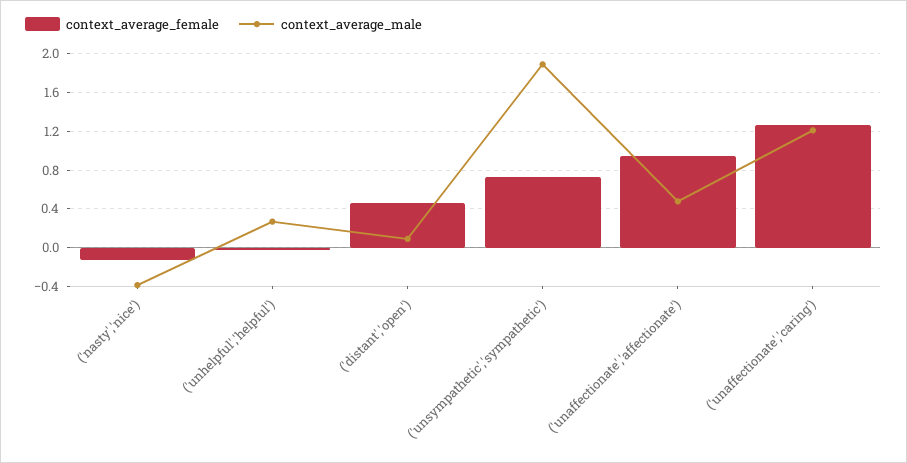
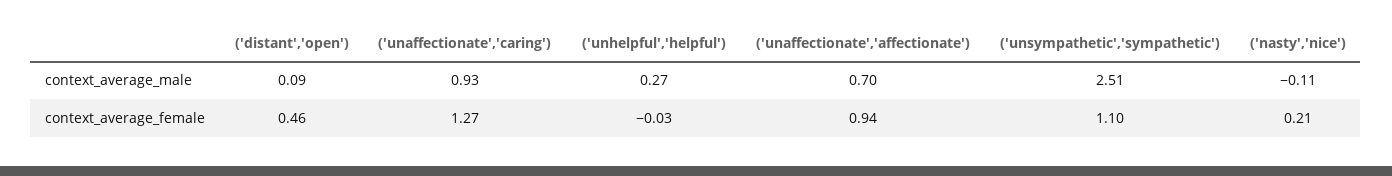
  {
    "context_average_female": {
-     "('nasty','nice')": -0.1,
+     "('nasty','nice')": 0.21,
      "('unhelpful','helpful')": -0.03,
      "('distant','open')": 0.46,
-     "('unsympathetic','sympathetic')": 0.7,
+     "('unsympathetic','sympathetic')": 1.1,
      "('unaffectionate','affectionate')": 0.94,
      "('unaffectionate','caring')": 1.27
    },
    "context_average_male": {
-     "('nasty','nice')": -0.4,
+     "('nasty','nice')": -0.11,
      "('unhelpful','helpful')": 0.27,
      "('distant','open')": 0.09,
-     "('unsympathetic','sympathetic')": 1.9,
+     "('unsympathetic','sympathetic')": 2.51,
-     "('unaffectionate','affectionate')": 0.5,
+     "('unaffectionate','affectionate')": 0.7,
-     "('unaffectionate','caring')": 1.2
+     "('unaffectionate','caring')": 0.93
    }
  }

